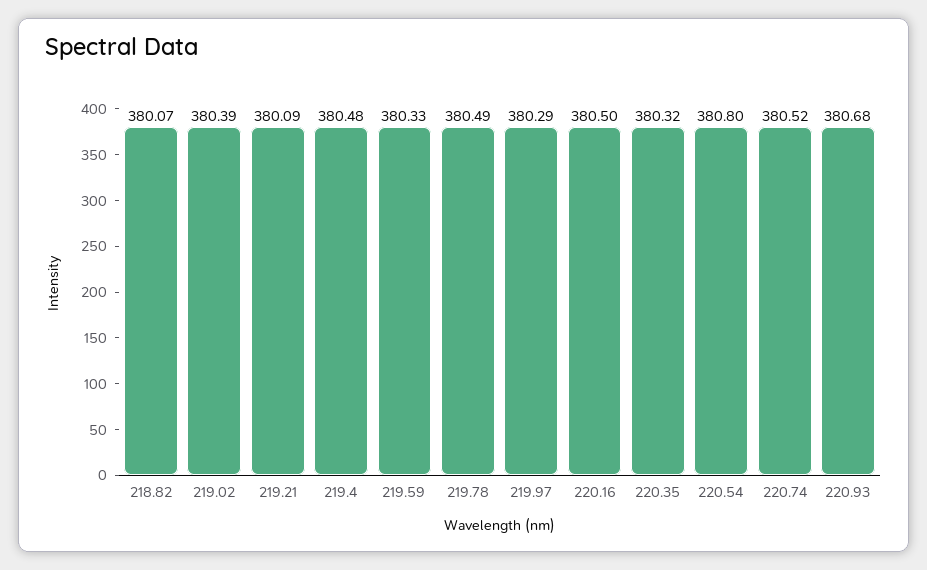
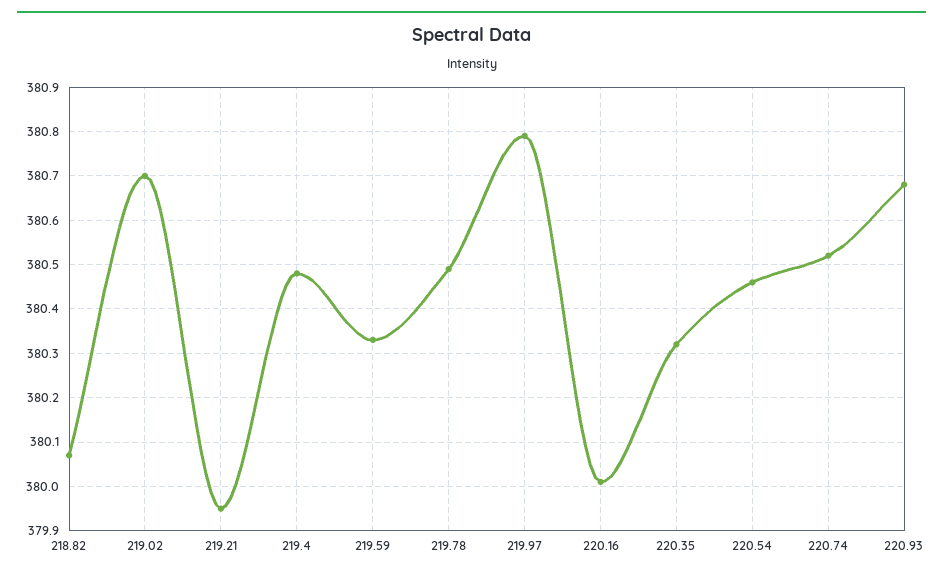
  {
    "218.82": 380.07,
-   "219.02": 380.39,
+   "219.02": 380.7,
-   "219.21": 380.09,
+   "219.21": 379.95,
    "219.4": 380.48,
    "219.59": 380.33,
    "219.78": 380.49,
-   "219.97": 380.29,
+   "219.97": 380.8,
-   "220.16": 380.5,
+   "220.16": 380,
    "220.35": 380.32,
-   "220.54": 380.8,
+   "220.54": 380.45,
    "220.74": 380.52,
    "220.93": 380.68
  }

